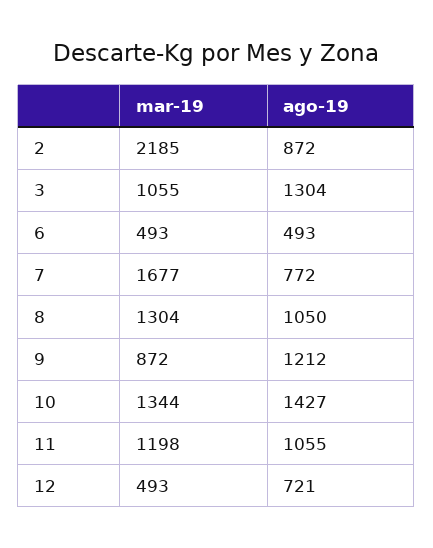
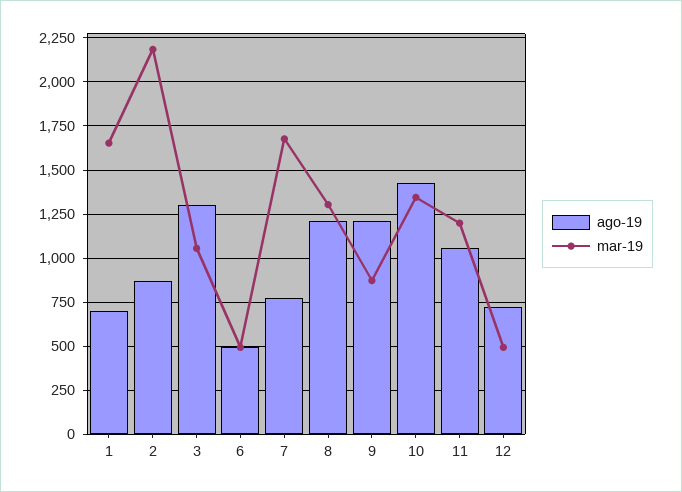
  {
    "mar-19": {
      "2": 2185,
      "3": 1055,
      "6": 493,
      "7": 1677,
      "8": 1304,
      "9": 872,
      "10": 1344,
      "11": 1198,
-     "12": 493
+     "12": 493,
+     "1": 1650
    },
    "ago-19": {
      "2": 872,
      "3": 1304,
      "6": 493,
      "7": 772,
-     "8": 1050,
+     "8": 1200,
      "9": 1212,
      "10": 1427,
      "11": 1055,
-     "12": 721
+     "12": 721,
+     "1": 700
    }
  }

